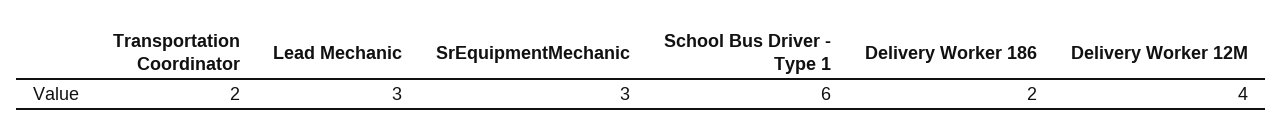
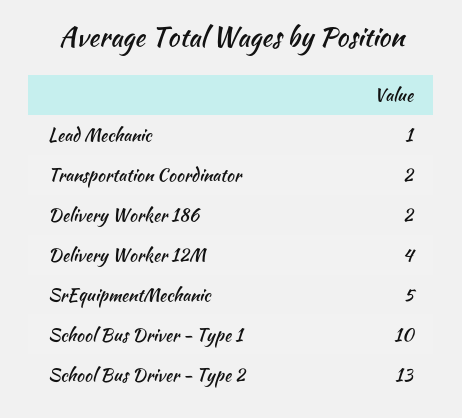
  {
    "Transportation Coordinator": 2,
-   "Lead Mechanic": 3,
+   "Lead Mechanic": 1,
-   "SrEquipmentMechanic": 3,
+   "SrEquipmentMechanic": 5,
-   "School Bus Driver - Type 1": 6,
+   "School Bus Driver - Type 1": 10,
    "Delivery Worker 186": 2,
-   "Delivery Worker 12M": 4
+   "Delivery Worker 12M": 4,
+   "School Bus Driver - Type 2": 13
  }

